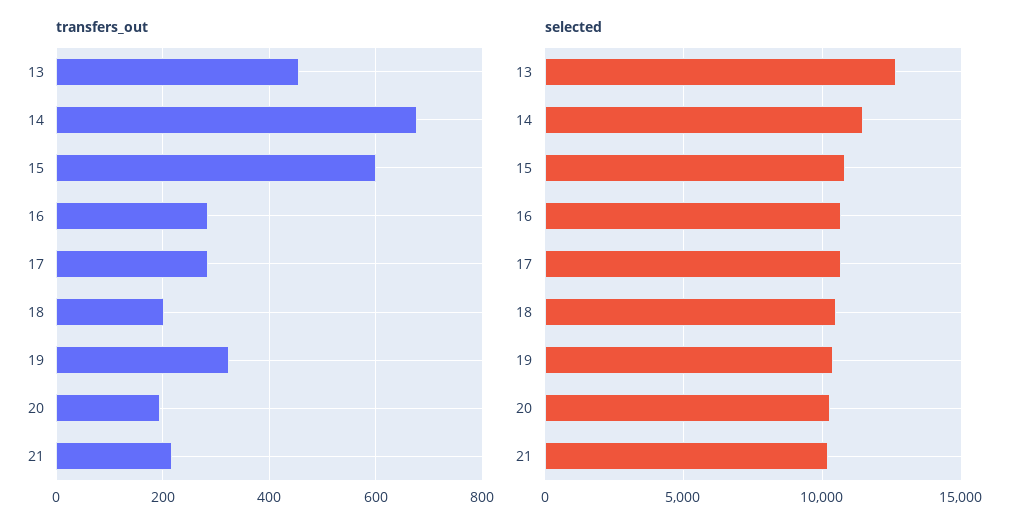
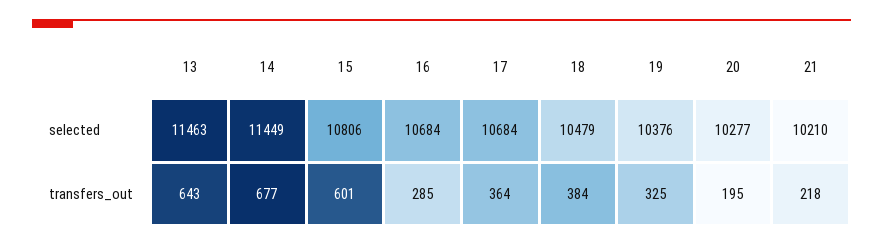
  {
    "transfers_out": {
-     "13": 460,
+     "13": 643,
      "14": 677,
      "15": 601,
      "16": 285,
-     "17": 280,
+     "17": 364,
-     "18": 200,
+     "18": 384,
      "19": 325,
      "20": 195,
      "21": 218
    },
    "selected": {
-     "13": 12500,
+     "13": 11463,
      "14": 11449,
      "15": 10806,
      "16": 10684,
      "17": 10684,
      "18": 10479,
      "19": 10376,
      "20": 10277,
      "21": 10210
    }
  }

